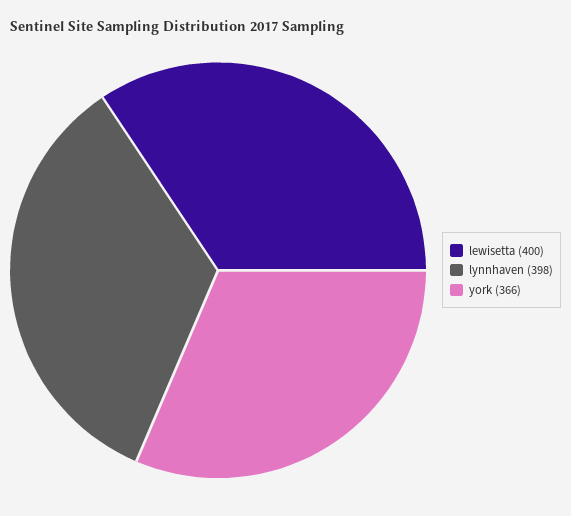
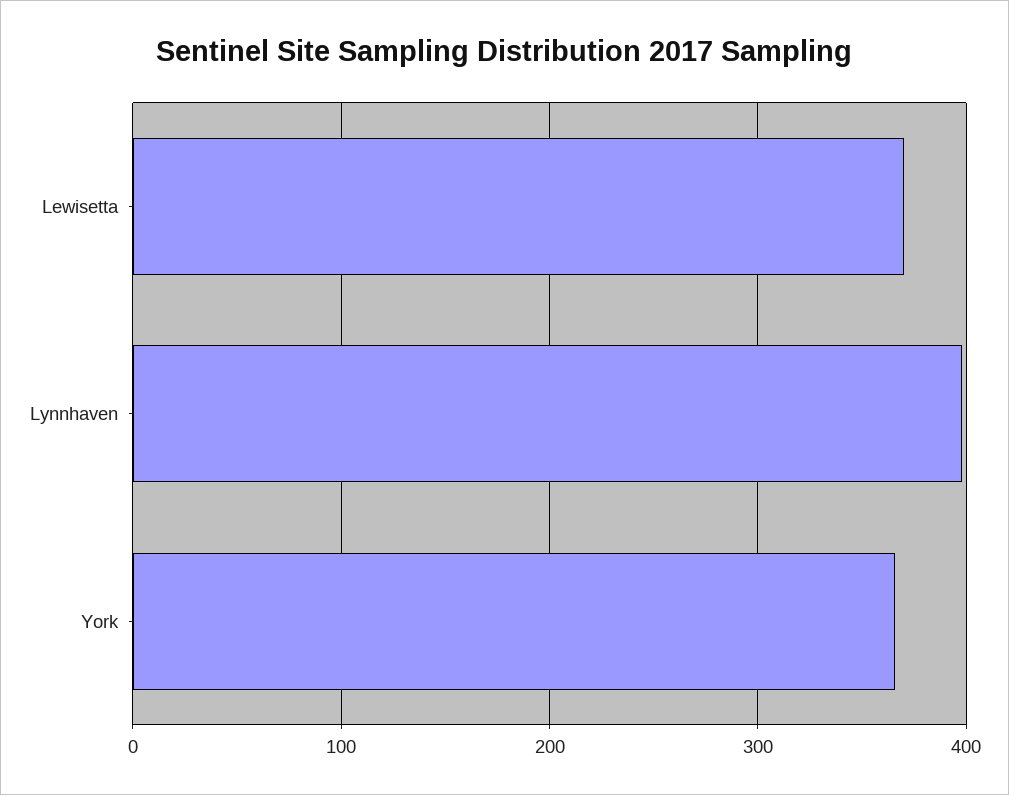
  {
-   "lewisetta": 400,
+   "lewisetta": 370,
    "lynnhaven": 398,
    "york": 366
  }

